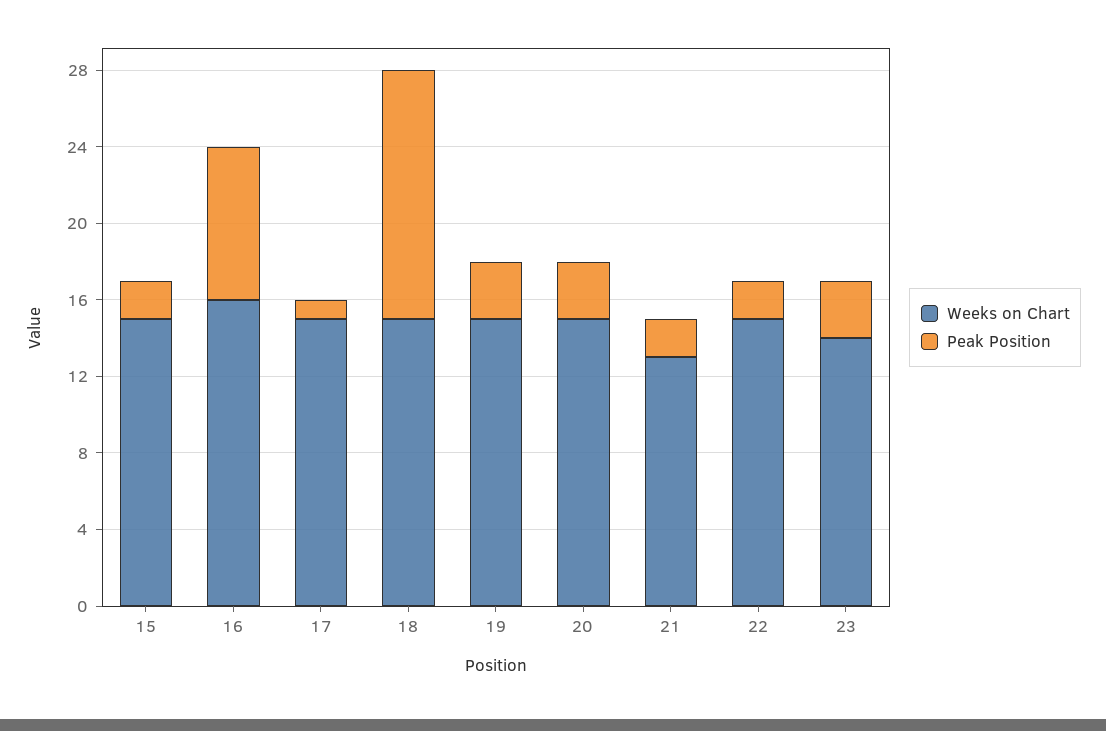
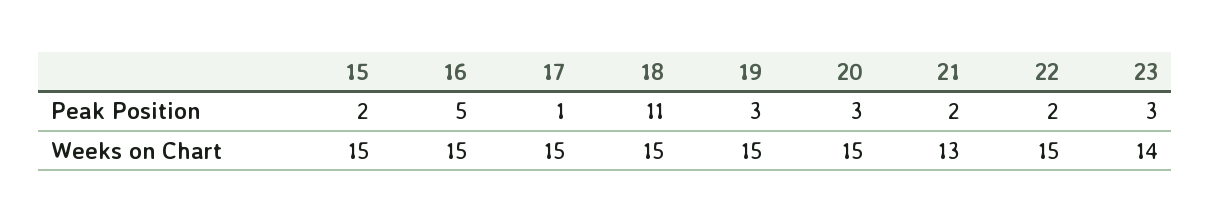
  {
    "Weeks on Chart": {
      "15": 15,
-     "16": 16,
+     "16": 15,
      "17": 15,
      "18": 15,
      "19": 15,
      "20": 15,
      "21": 13,
      "22": 15,
      "23": 14
    },
    "Peak Position": {
      "15": 2,
-     "16": 8,
+     "16": 5,
      "17": 1,
-     "18": 13,
+     "18": 11,
      "19": 3,
      "20": 3,
      "21": 2,
      "22": 2,
      "23": 3
    }
  }

